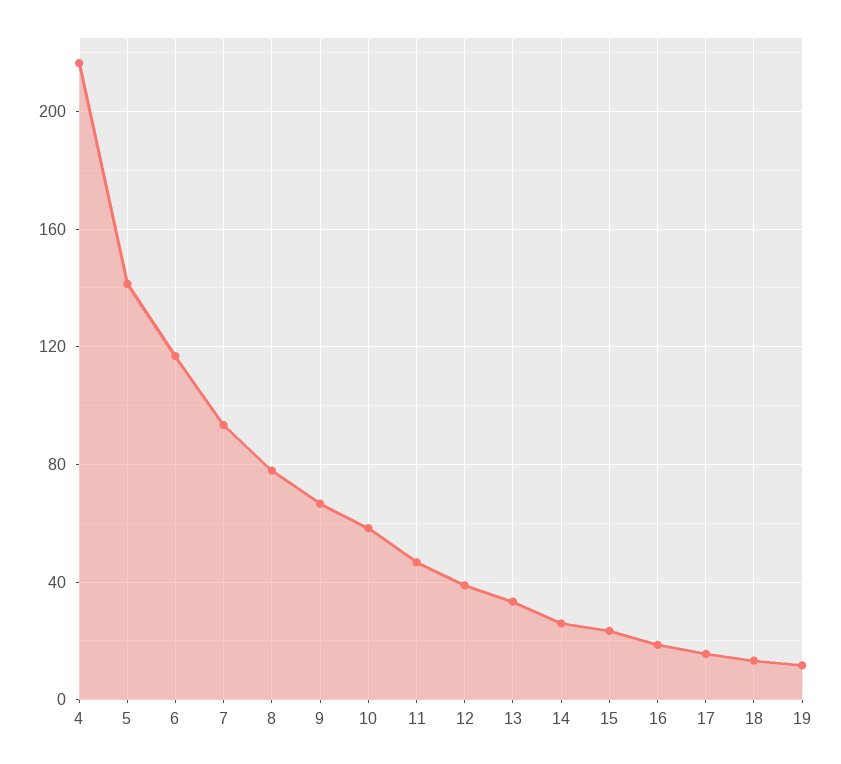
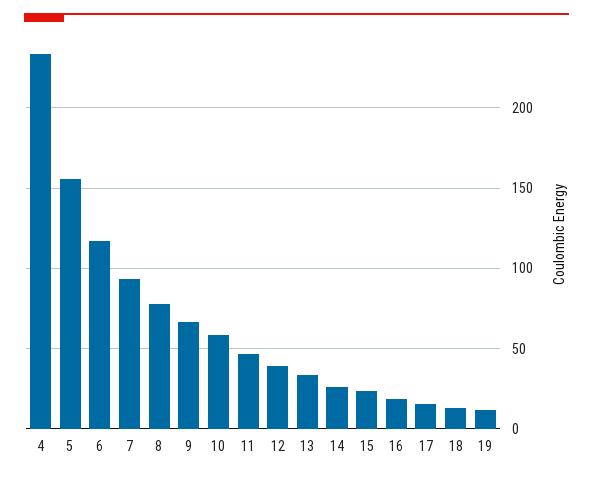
  {
-   "4": 215,
+   "4": 235,
-   "5": 140,
+   "5": 155,
    "6": 115,
    "7": 95,
    "8": 80,
    "9": 65,
    "10": 60,
    "11": 45,
    "12": 40,
    "13": 35,
    "14": 25,
    "15": 25,
    "16": 20,
    "17": 15,
    "18": 15,
    "19": 10
  }

